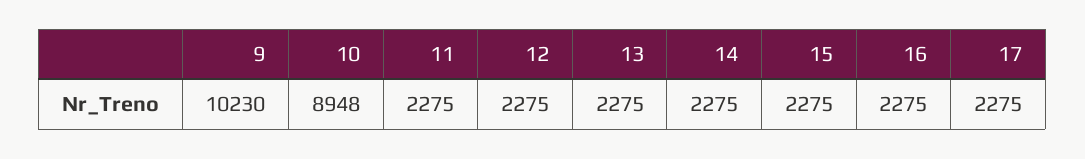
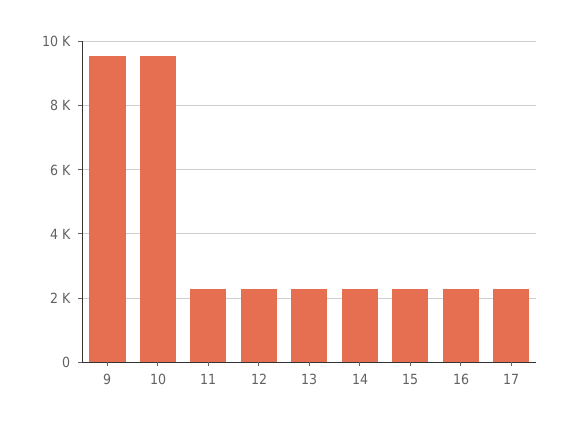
  {
-   "9": 10230,
+   "9": 9600,
-   "10": 8948,
+   "10": 9600,
    "11": 2275,
    "12": 2275,
    "13": 2275,
    "14": 2275,
    "15": 2275,
    "16": 2275,
    "17": 2275
  }

